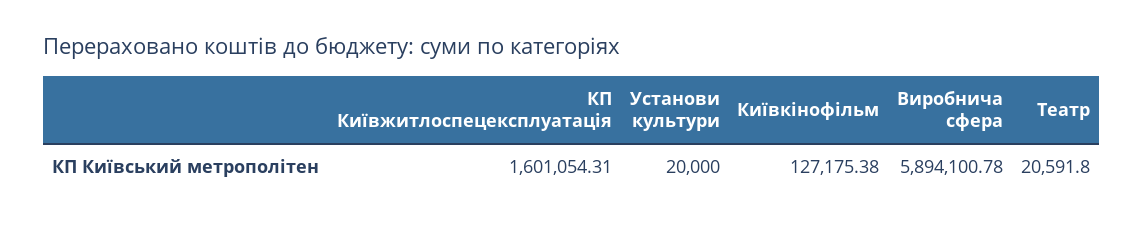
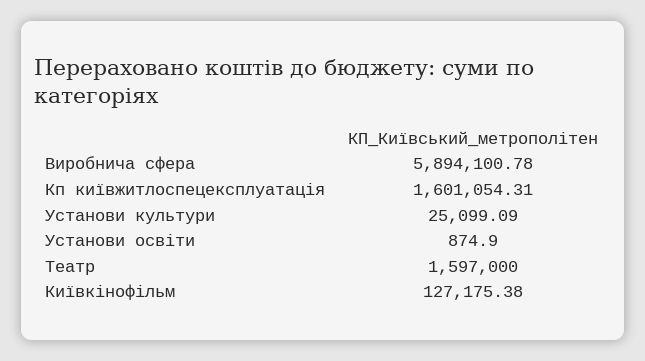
  {
    "КП Київжитлоспецексплуатація": 1601054.31,
-   "Установи культури": 20000,
+   "Установи культури": 25099.09,
    "Київкінофільм": 127175.38,
    "Виробнича сфера": 5894100.78,
-   "Театр": 20591.8
+   "Театр": 1597000,
+   "Установи освіти": 874.9
  }

